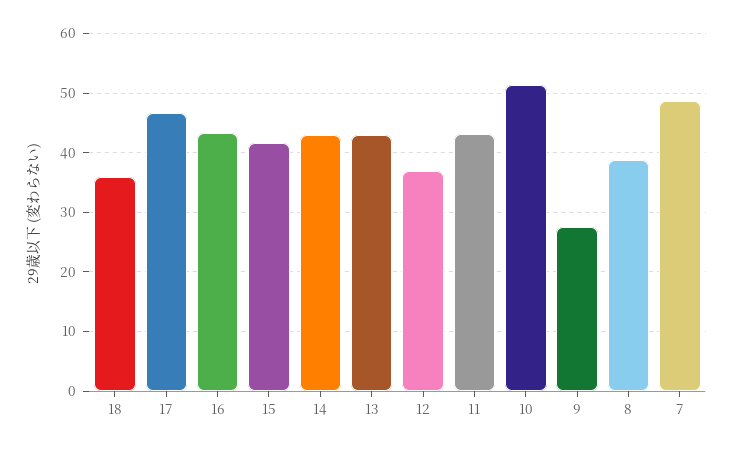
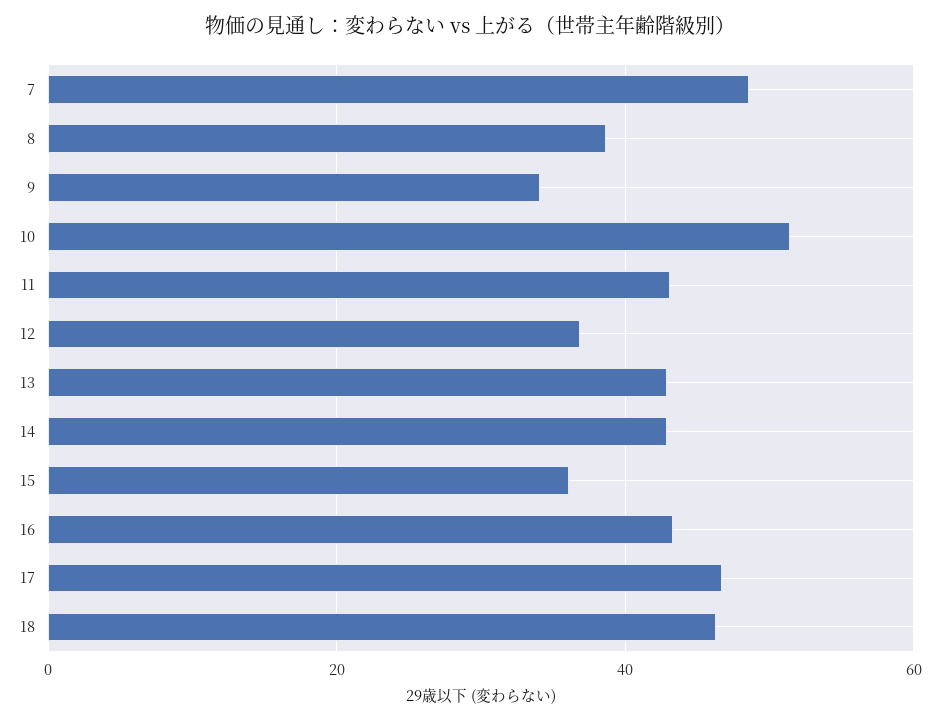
  {
-   "18": 36,
+   "18": 46,
    "17": 46,
    "16": 44,
-   "15": 42,
+   "15": 36,
    "14": 42,
    "13": 42,
    "12": 36,
    "11": 44,
    "10": 52,
-   "9": 28,
+   "9": 34,
    "8": 38,
    "7": 48
  }

